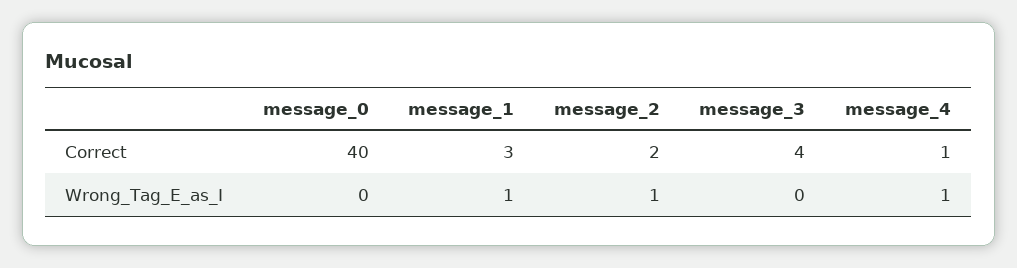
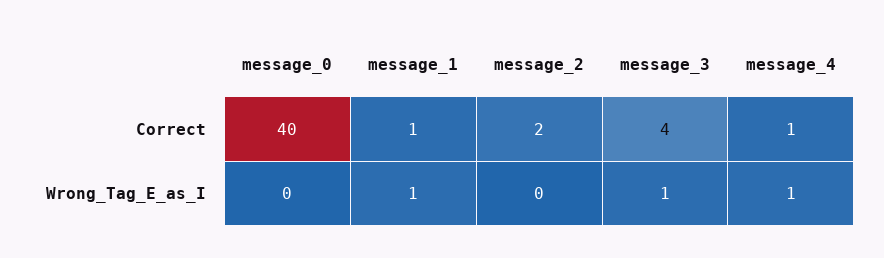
  {
    "message_0": {
      "Correct": 40,
      "Wrong_Tag_E_as_I": 0
    },
    "message_1": {
-     "Correct": 3,
+     "Correct": 1,
      "Wrong_Tag_E_as_I": 1
    },
    "message_2": {
      "Correct": 2,
-     "Wrong_Tag_E_as_I": 1
+     "Wrong_Tag_E_as_I": 0
    },
    "message_3": {
      "Correct": 4,
-     "Wrong_Tag_E_as_I": 0
+     "Wrong_Tag_E_as_I": 1
    },
    "message_4": {
      "Correct": 1,
      "Wrong_Tag_E_as_I": 1
    }
  }

